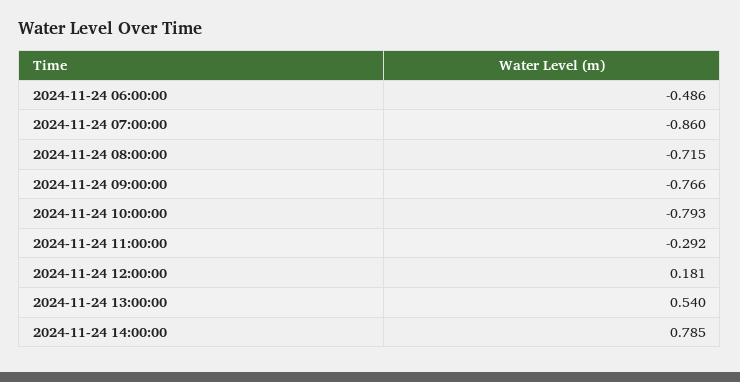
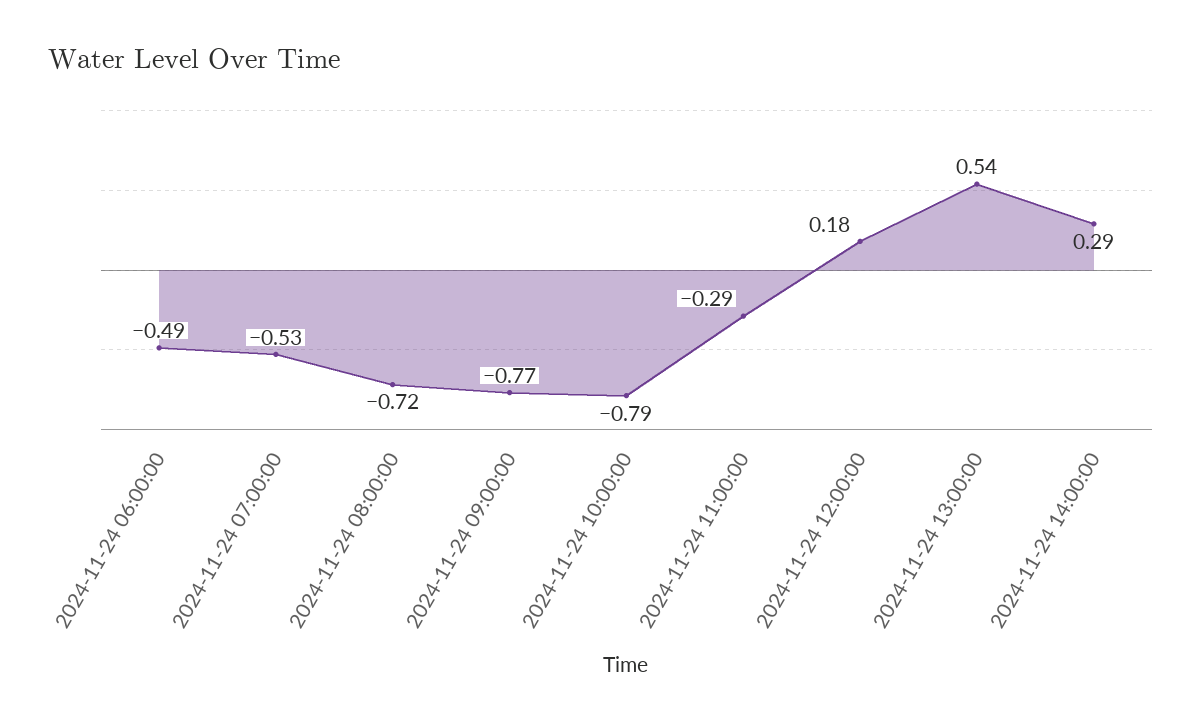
  {
    "2024-11-24 06:00:00": -0.486,
-   "2024-11-24 07:00:00": -0.86,
+   "2024-11-24 07:00:00": -0.53,
    "2024-11-24 08:00:00": -0.715,
    "2024-11-24 09:00:00": -0.766,
    "2024-11-24 10:00:00": -0.793,
    "2024-11-24 11:00:00": -0.292,
    "2024-11-24 12:00:00": 0.181,
    "2024-11-24 13:00:00": 0.54,
-   "2024-11-24 14:00:00": 0.785
+   "2024-11-24 14:00:00": 0.29
  }

